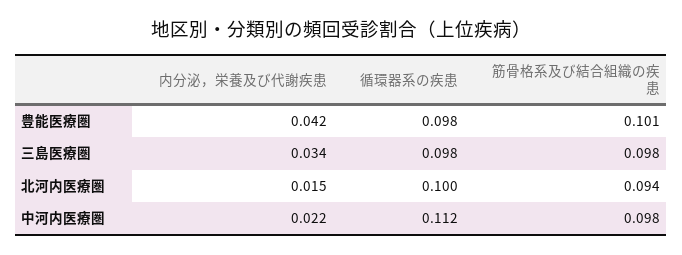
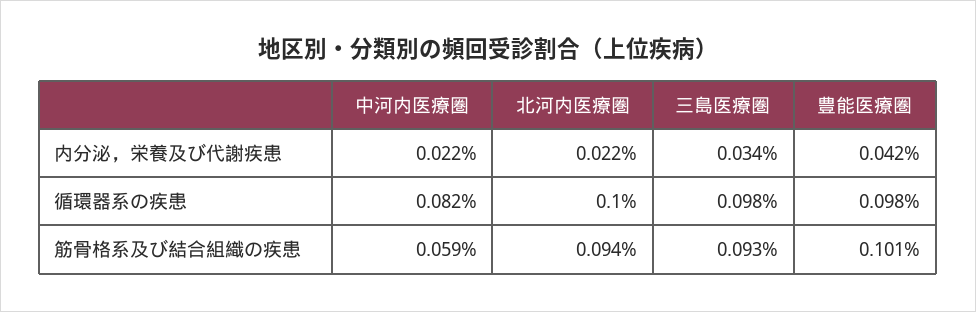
  {
    "内分泌，栄養及び代謝疾患": {
      "豊能医療圏": 0.042,
      "三島医療圏": 0.034,
-     "北河内医療圏": 0.015,
+     "北河内医療圏": 0.022,
      "中河内医療圏": 0.022
    },
    "循環器系の疾患": {
      "豊能医療圏": 0.098,
      "三島医療圏": 0.098,
      "北河内医療圏": 0.1,
-     "中河内医療圏": 0.112
+     "中河内医療圏": 0.082
    },
    "筋骨格系及び結合組織の疾患": {
      "豊能医療圏": 0.101,
-     "三島医療圏": 0.098,
+     "三島医療圏": 0.093,
      "北河内医療圏": 0.094,
-     "中河内医療圏": 0.098
+     "中河内医療圏": 0.059
    }
  }

